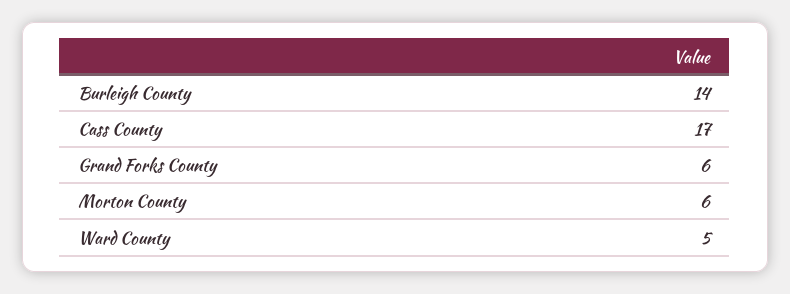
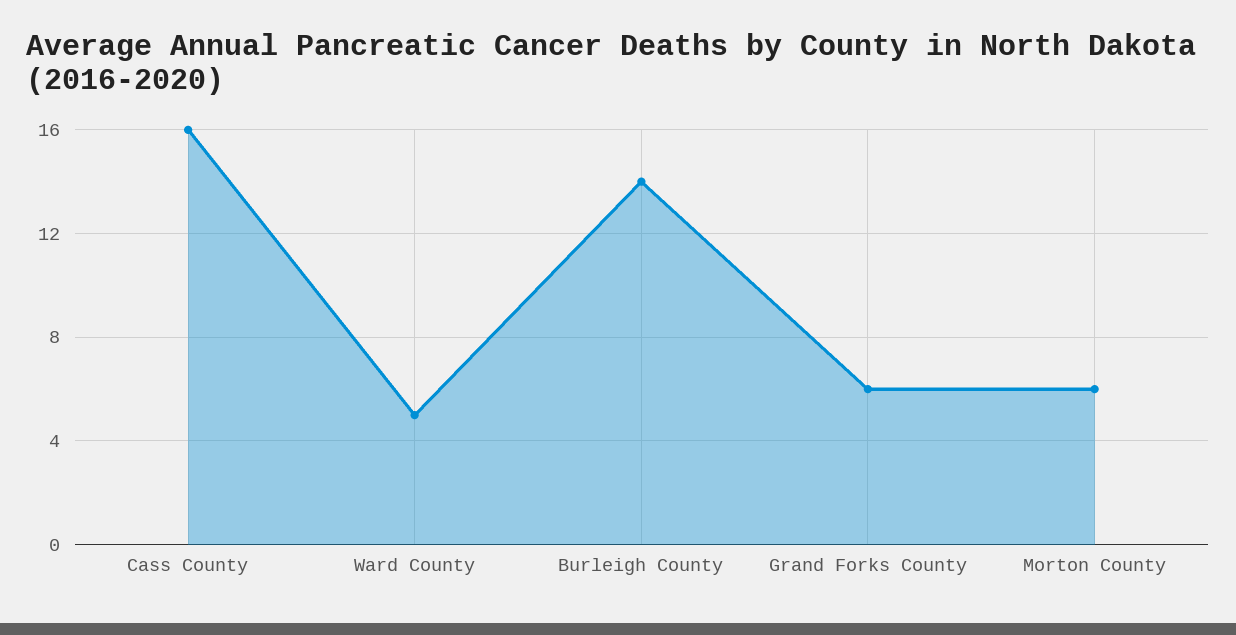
  {
    "Burleigh County": 14,
-   "Cass County": 17,
+   "Cass County": 16,
    "Grand Forks County": 6,
    "Morton County": 6,
    "Ward County": 5
  }

